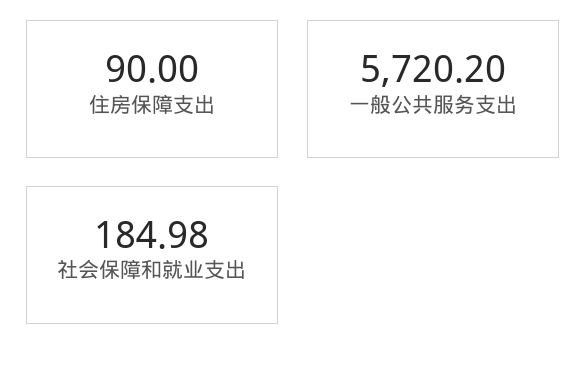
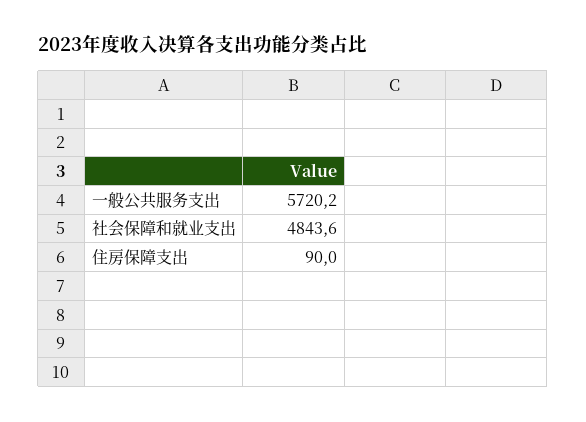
  {
    "住房保障支出": 90,
    "一般公共服务支出": 5720.2,
-   "社会保障和就业支出": 184.98
+   "社会保障和就业支出": 4843.6
  }

